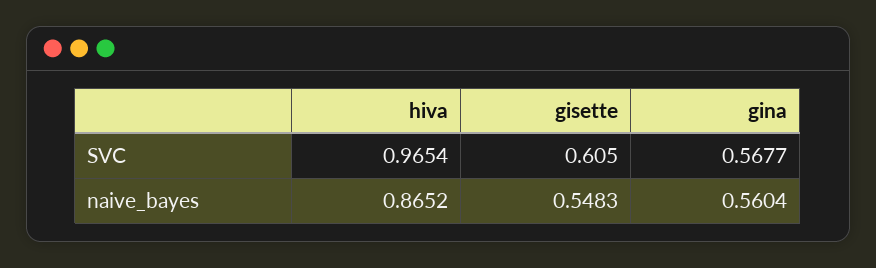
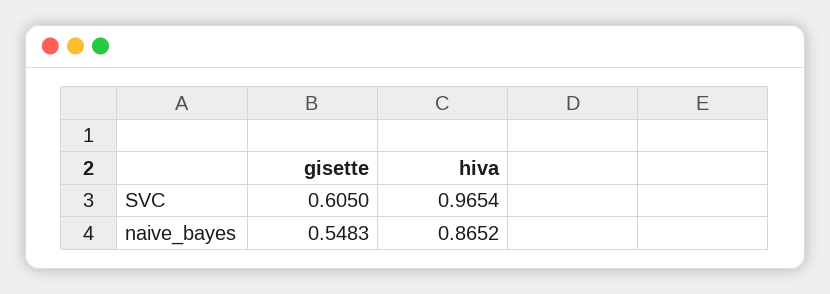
  {
    "hiva": {
      "SVC": 0.9654,
      "naive_bayes": 0.8652
    },
    "gisette": {
      "SVC": 0.605,
      "naive_bayes": 0.5483
-   },
+   }
-   "gina": {
-     "SVC": 0.5677,
-     "naive_bayes": 0.5604
-   }
  }

